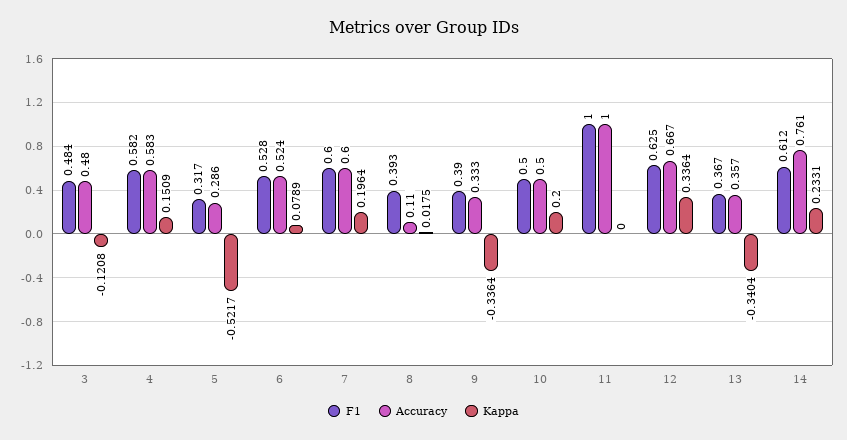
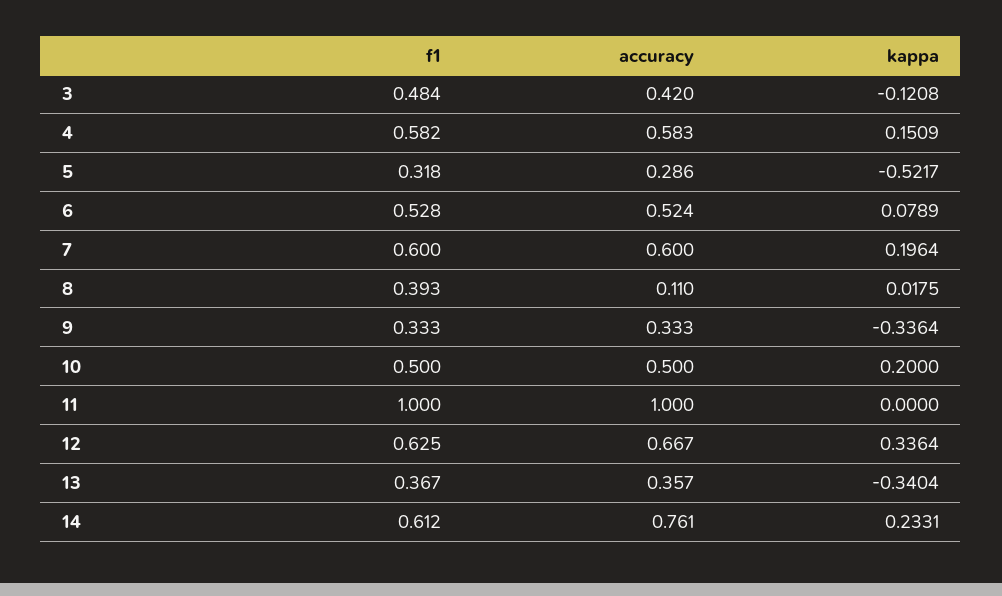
  {
    "F1": {
      "3": 0.484,
      "4": 0.582,
-     "5": 0.317,
+     "5": 0.318,
      "6": 0.528,
      "7": 0.6,
      "8": 0.393,
-     "9": 0.39,
+     "9": 0.333,
      "10": 0.5,
      "11": 1,
      "12": 0.625,
      "13": 0.367,
      "14": 0.612
    },
    "Accuracy": {
-     "3": 0.48,
+     "3": 0.42,
      "4": 0.583,
      "5": 0.286,
      "6": 0.524,
      "7": 0.6,
      "8": 0.11,
      "9": 0.333,
      "10": 0.5,
      "11": 1,
      "12": 0.667,
      "13": 0.357,
      "14": 0.761
    },
    "Kappa": {
      "3": -0.1208,
      "4": 0.1509,
      "5": -0.5217,
      "6": 0.0789,
      "7": 0.1964,
      "8": 0.0175,
      "9": -0.3364,
      "10": 0.2,
      "11": 0,
      "12": 0.3364,
      "13": -0.3404,
      "14": 0.2331
    }
  }

